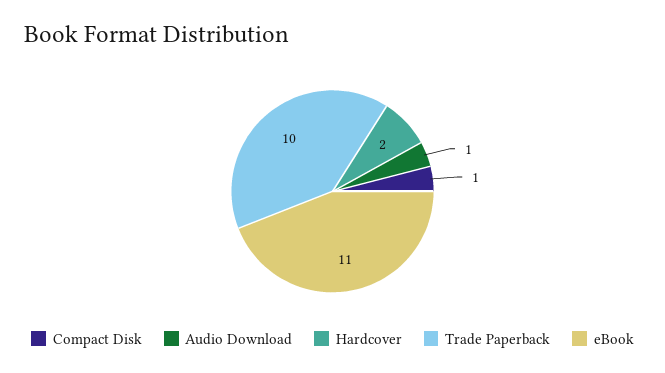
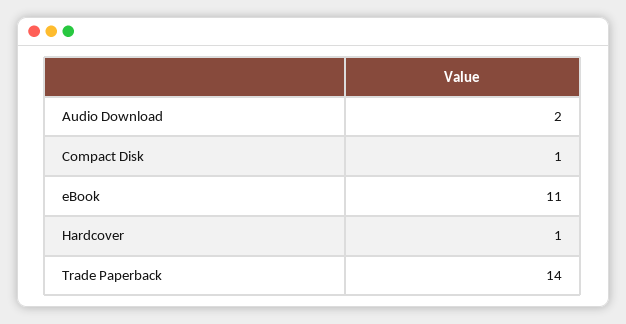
  {
    "Compact Disk": 1,
-   "Audio Download": 1,
+   "Audio Download": 2,
-   "Hardcover": 2,
+   "Hardcover": 1,
-   "Trade Paperback": 10,
+   "Trade Paperback": 14,
    "eBook": 11
  }

